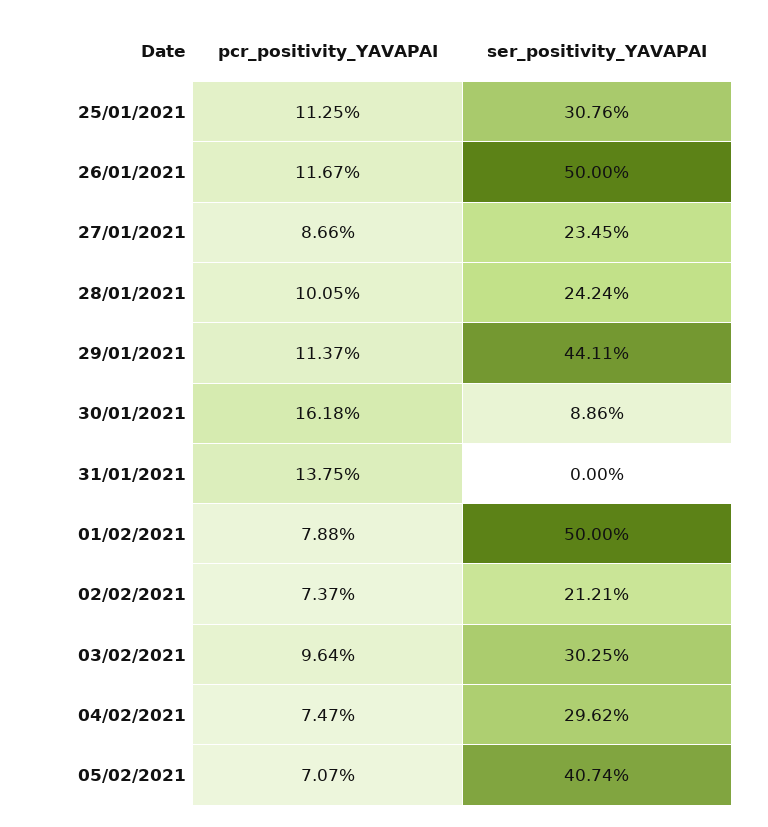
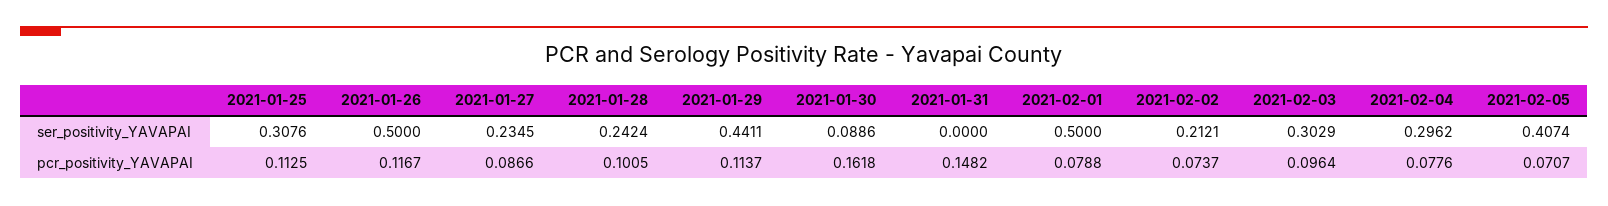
  {
    "pcr_positivity_YAVAPAI": {
      "25/01/2021": 0.1125,
      "26/01/2021": 0.1167,
      "27/01/2021": 0.0866,
      "28/01/2021": 0.1005,
      "29/01/2021": 0.1137,
      "30/01/2021": 0.1618,
-     "31/01/2021": 0.1375,
+     "31/01/2021": 0.1482,
      "01/02/2021": 0.0788,
      "02/02/2021": 0.0737,
      "03/02/2021": 0.0964,
-     "04/02/2021": 0.0747,
+     "04/02/2021": 0.0776,
      "05/02/2021": 0.0707
    },
    "ser_positivity_YAVAPAI": {
      "25/01/2021": 0.3076,
      "26/01/2021": 0.5,
      "27/01/2021": 0.2345,
      "28/01/2021": 0.2424,
      "29/01/2021": 0.4411,
      "30/01/2021": 0.0886,
      "31/01/2021": 0,
      "01/02/2021": 0.5,
      "02/02/2021": 0.2121,
-     "03/02/2021": 0.3025,
+     "03/02/2021": 0.3029,
      "04/02/2021": 0.2962,
      "05/02/2021": 0.4074
    }
  }

